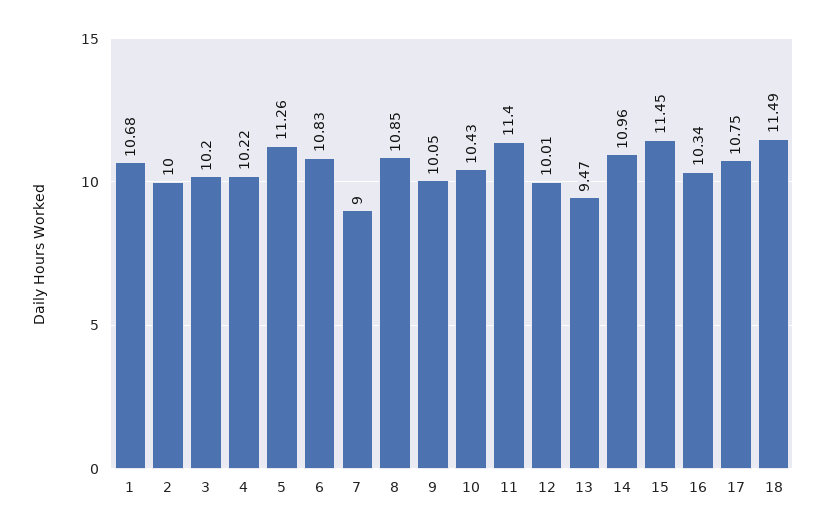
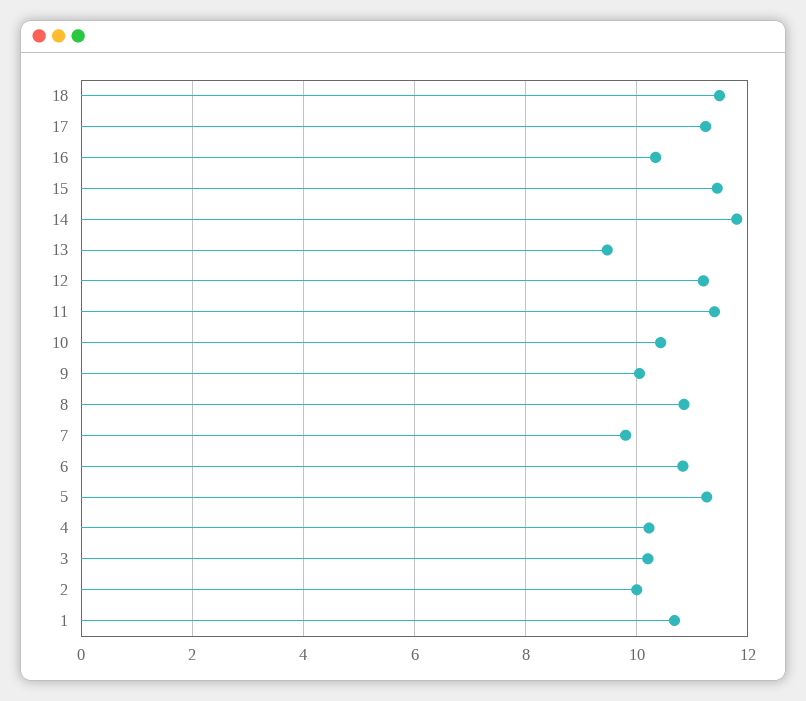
  {
    "1": 10.68,
    "2": 10,
    "3": 10.2,
    "4": 10.22,
    "5": 11.26,
    "6": 10.83,
-   "7": 9,
+   "7": 9.8,
    "8": 10.85,
    "9": 10.05,
    "10": 10.43,
    "11": 11.4,
-   "12": 10.01,
+   "12": 11.2,
    "13": 9.47,
-   "14": 10.96,
+   "14": 11.8,
    "15": 11.45,
    "16": 10.34,
-   "17": 10.75,
+   "17": 11.2,
    "18": 11.49
  }

